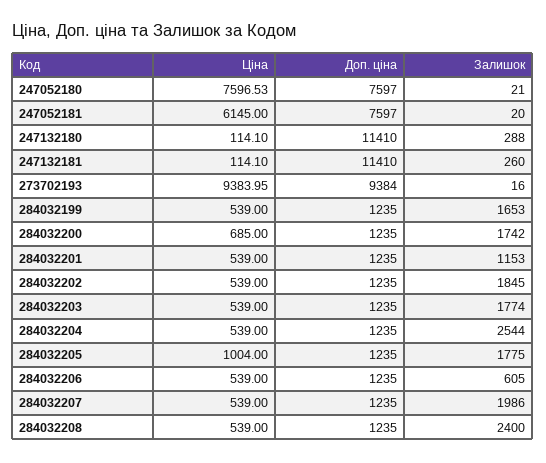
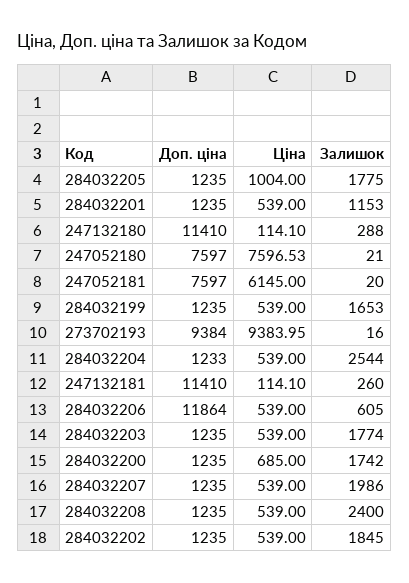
  {
    "Ціна": {
      "247052180": 7596.53,
      "247052181": 6145,
      "247132180": 114.1,
      "247132181": 114.1,
      "273702193": 9383.95,
      "284032199": 539,
      "284032200": 685,
      "284032201": 539,
      "284032202": 539,
      "284032203": 539,
      "284032204": 539,
      "284032205": 1004,
      "284032206": 539,
      "284032207": 539,
      "284032208": 539
    },
    "Доп. ціна": {
      "247052180": 7597,
      "247052181": 7597,
      "247132180": 11410,
      "247132181": 11410,
      "273702193": 9384,
      "284032199": 1235,
      "284032200": 1235,
      "284032201": 1235,
      "284032202": 1235,
      "284032203": 1235,
-     "284032204": 1235,
+     "284032204": 1233,
      "284032205": 1235,
-     "284032206": 1235,
+     "284032206": 11864,
      "284032207": 1235,
      "284032208": 1235
    },
    "Залишок": {
      "247052180": 21,
      "247052181": 20,
      "247132180": 288,
      "247132181": 260,
      "273702193": 16,
      "284032199": 1653,
      "284032200": 1742,
      "284032201": 1153,
      "284032202": 1845,
      "284032203": 1774,
      "284032204": 2544,
      "284032205": 1775,
      "284032206": 605,
      "284032207": 1986,
      "284032208": 2400
    }
  }

